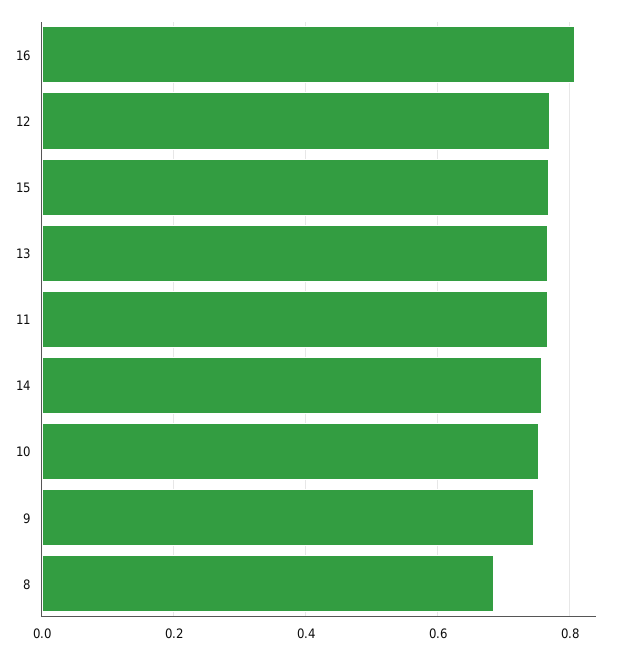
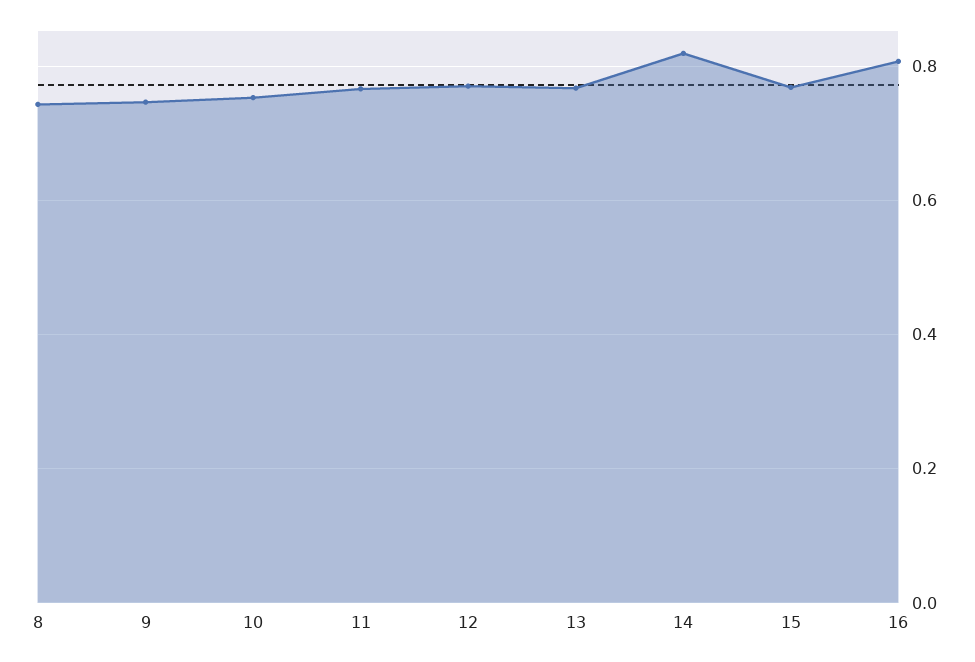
  {
    "16": 0.8,
    "12": 0.78,
    "15": 0.76,
    "13": 0.76,
    "11": 0.76,
-   "14": 0.76,
+   "14": 0.82,
    "10": 0.76,
    "9": 0.74,
-   "8": 0.68
+   "8": 0.74
  }

